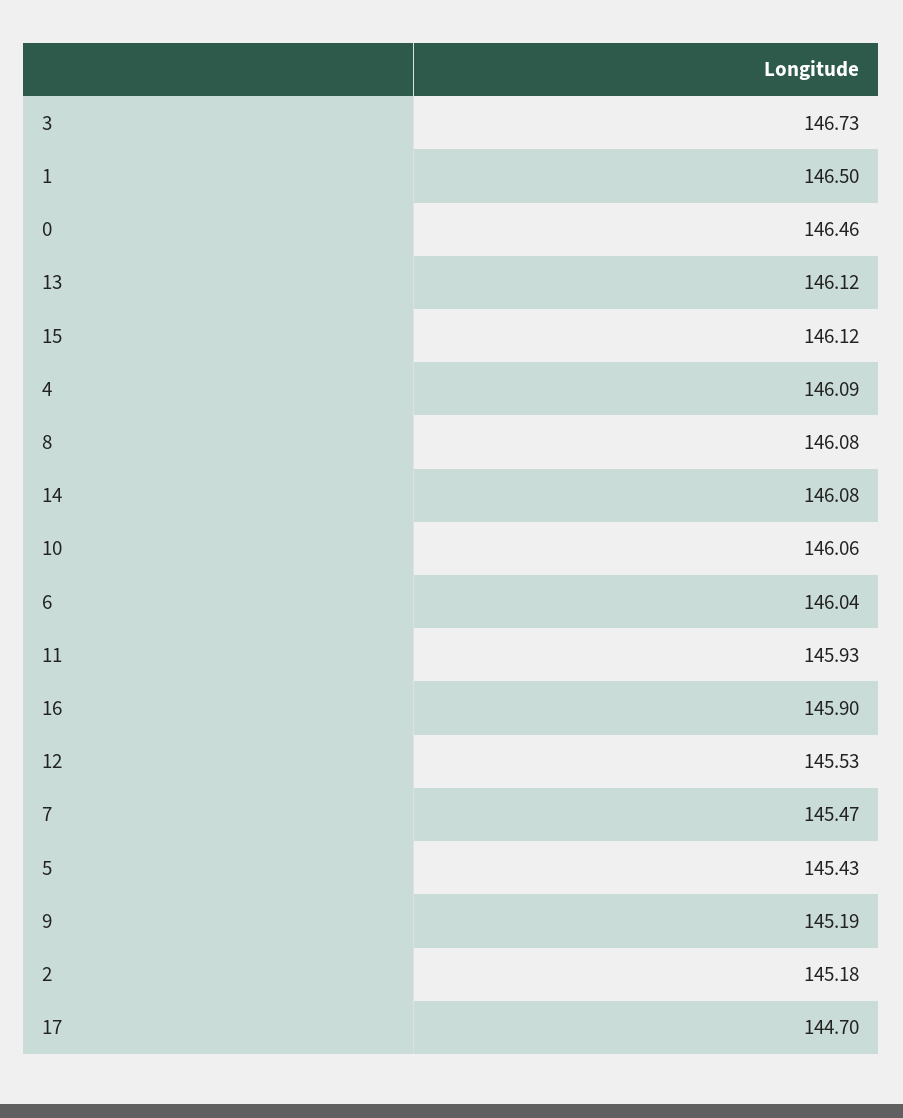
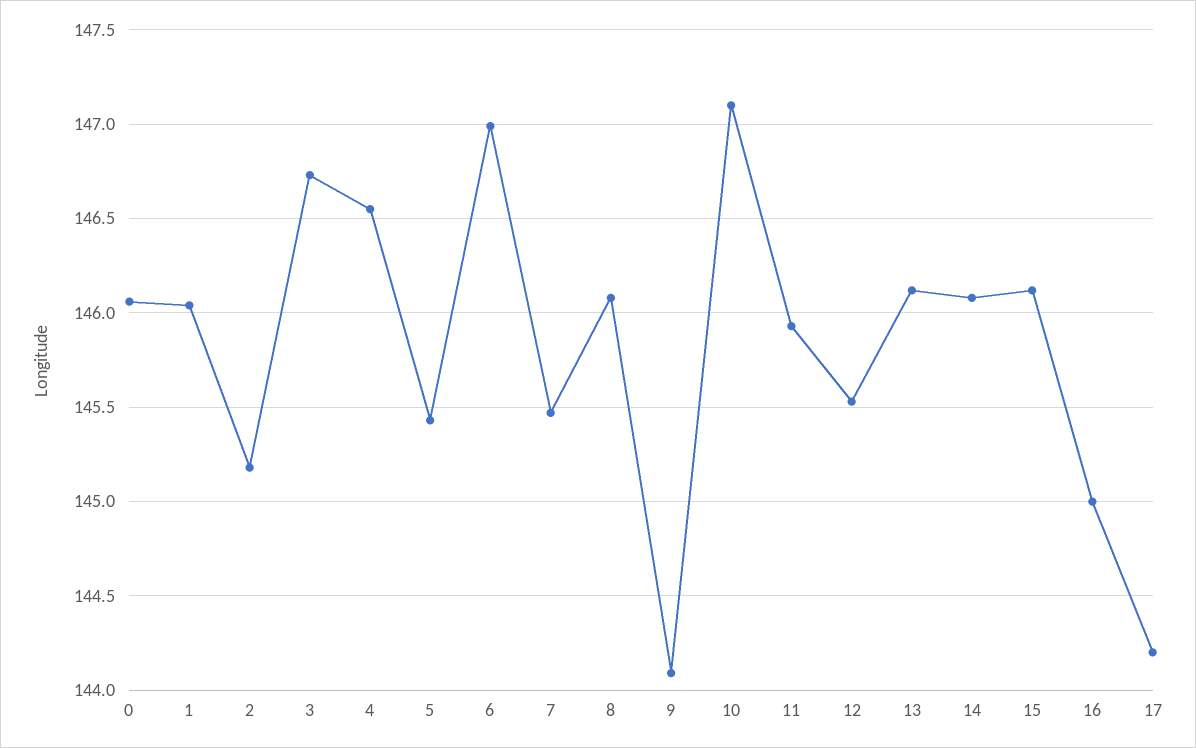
  {
    "3": 146.73,
-   "1": 146.5,
+   "1": 146.05,
-   "0": 146.46,
+   "0": 146.05,
    "13": 146.12,
    "15": 146.12,
-   "4": 146.09,
+   "4": 146.55,
    "8": 146.08,
    "14": 146.08,
-   "10": 146.06,
+   "10": 147.1,
-   "6": 146.04,
+   "6": 147,
    "11": 145.93,
-   "16": 145.9,
+   "16": 145,
    "12": 145.53,
    "7": 145.47,
    "5": 145.43,
-   "9": 145.19,
+   "9": 144.1,
    "2": 145.18,
-   "17": 144.7
+   "17": 144.2
  }

